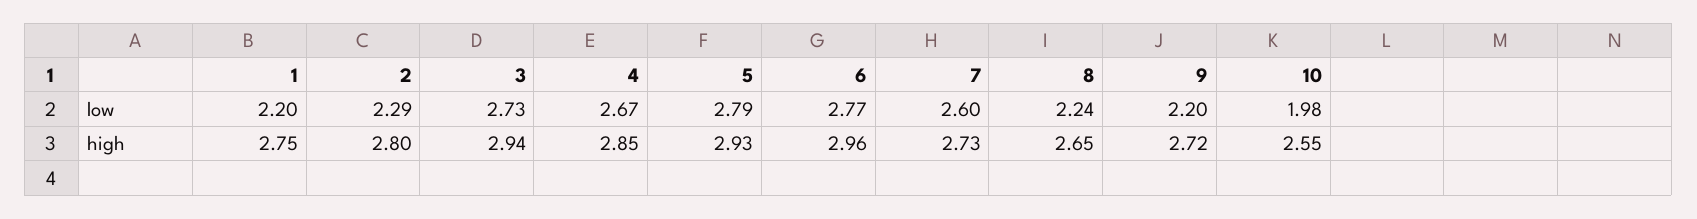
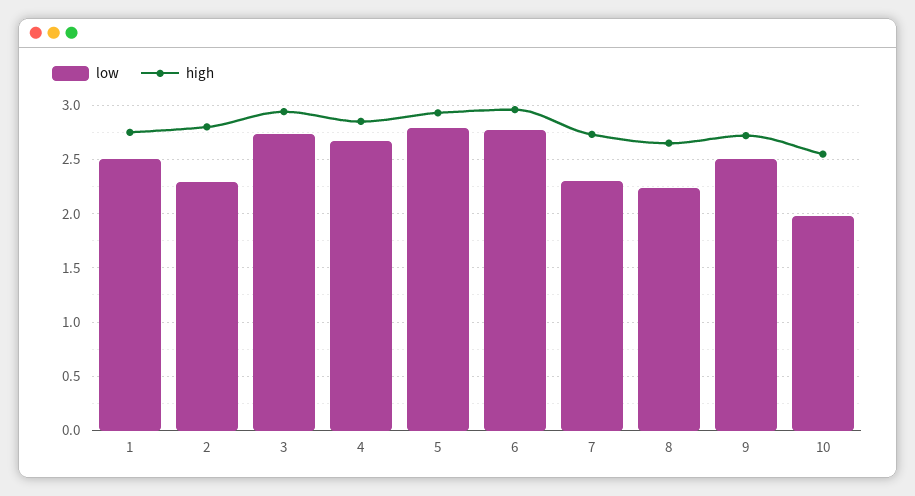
  {
    "low": {
-     "1": 2.2,
+     "1": 2.5,
      "2": 2.29,
      "3": 2.73,
      "4": 2.67,
      "5": 2.79,
      "6": 2.77,
-     "7": 2.6,
+     "7": 2.3,
      "8": 2.24,
-     "9": 2.2,
+     "9": 2.5,
      "10": 1.98
    },
    "high": {
      "1": 2.75,
      "2": 2.8,
      "3": 2.94,
      "4": 2.85,
      "5": 2.93,
      "6": 2.96,
      "7": 2.73,
      "8": 2.65,
      "9": 2.72,
      "10": 2.55
    }
  }

